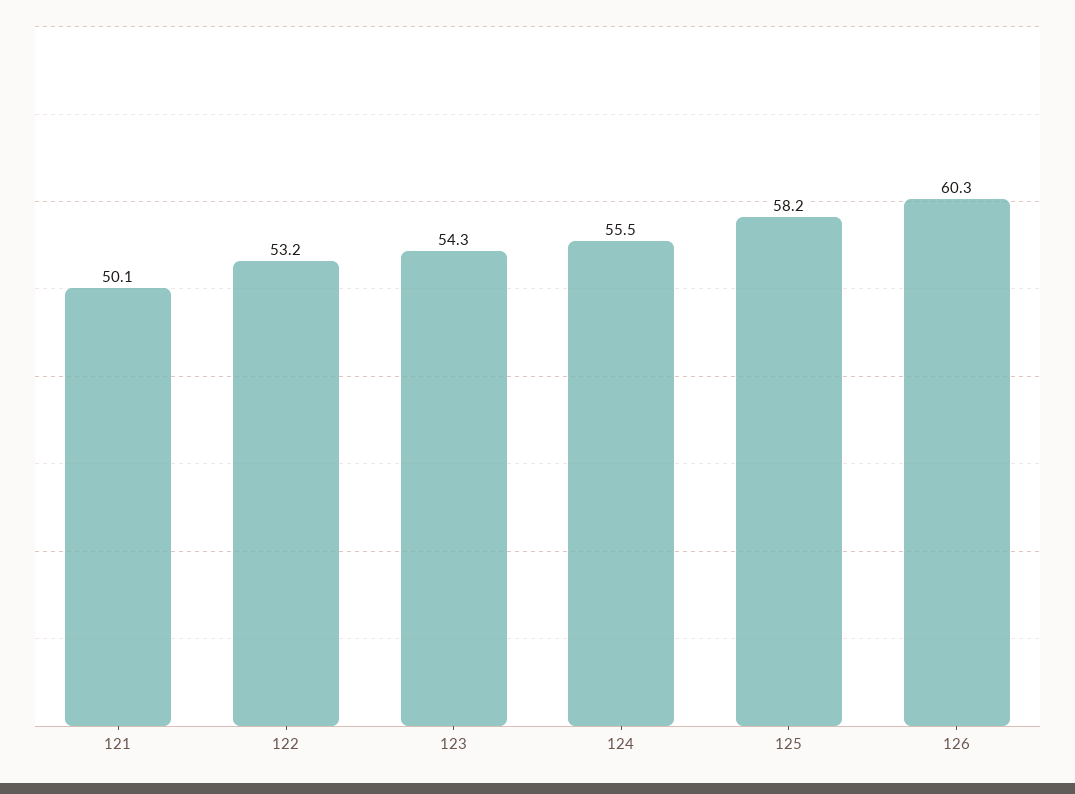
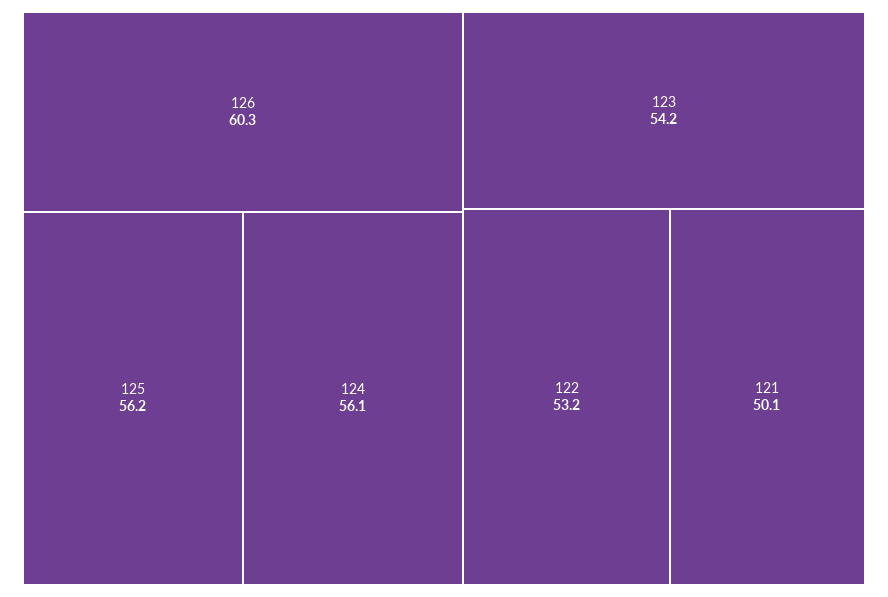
  {
    "121": 50.1,
    "122": 53.2,
-   "123": 54.3,
+   "123": 54.2,
-   "124": 55.5,
+   "124": 56.1,
-   "125": 58.2,
+   "125": 56.2,
    "126": 60.3
  }

